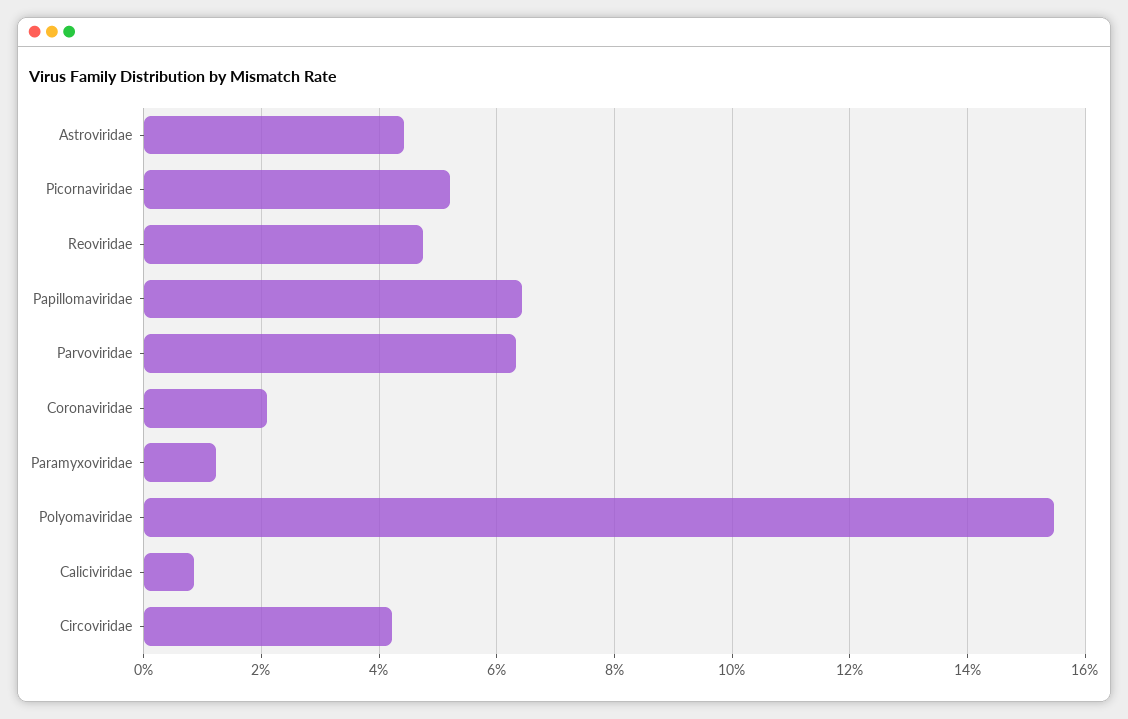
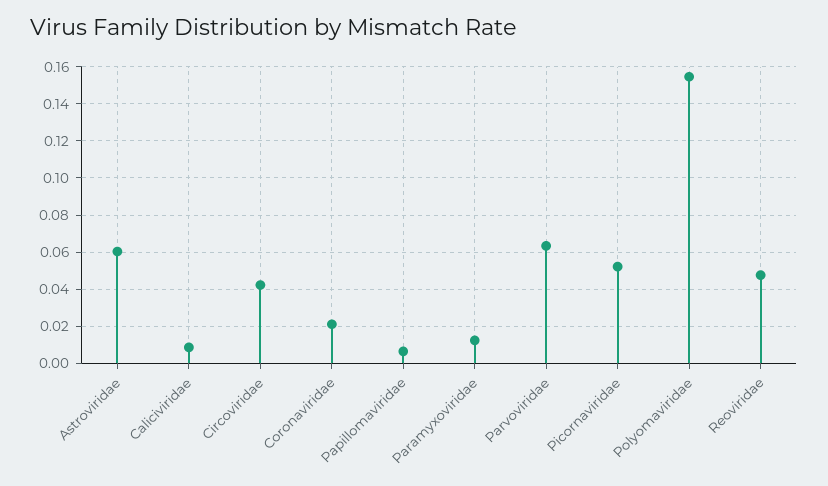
  {
-   "Astroviridae": 0.044,
+   "Astroviridae": 0.06,
    "Picornaviridae": 0.052,
    "Reoviridae": 0.048,
-   "Papillomaviridae": 0.064,
+   "Papillomaviridae": 0.005,
    "Parvoviridae": 0.064,
    "Coronaviridae": 0.022,
    "Paramyxoviridae": 0.012,
    "Polyomaviridae": 0.154,
    "Caliciviridae": 0.008,
    "Circoviridae": 0.042
  }

